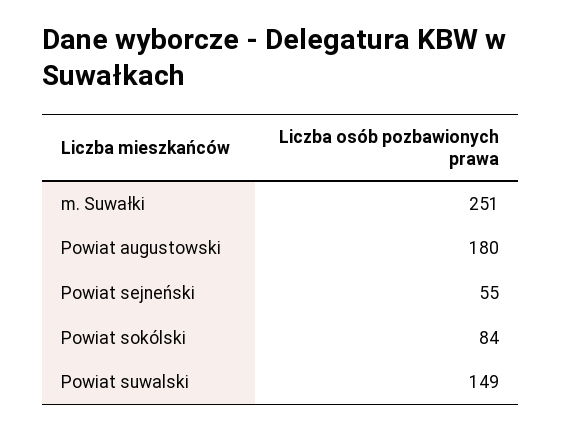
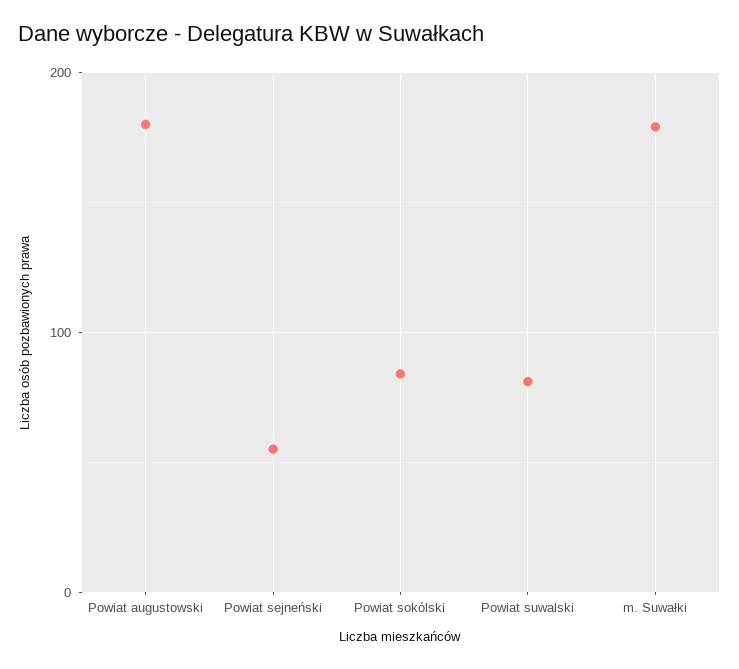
  {
-   "m. Suwałki": 251,
+   "m. Suwałki": 180,
    "Powiat augustowski": 180,
    "Powiat sejneński": 55,
    "Powiat sokólski": 84,
-   "Powiat suwalski": 149
+   "Powiat suwalski": 80
  }

